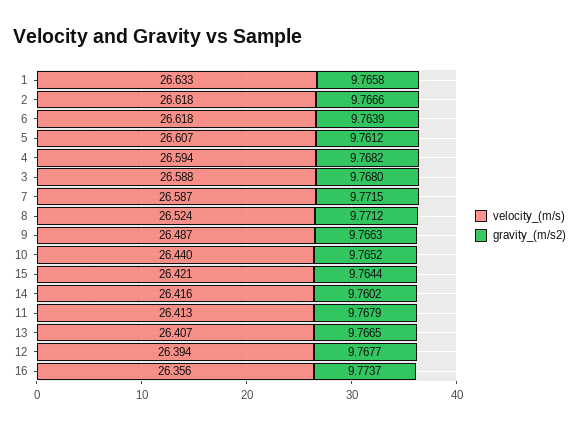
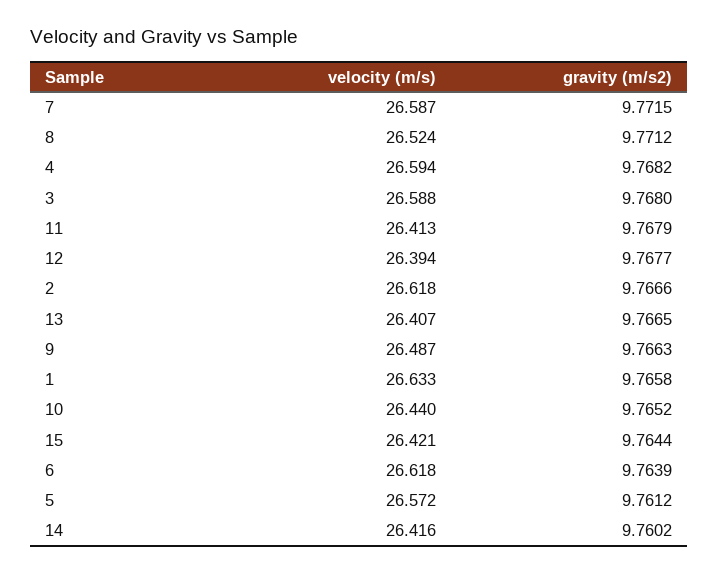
  {
    "velocity_(m/s)": {
      "1": 26.633,
      "2": 26.618,
      "6": 26.618,
-     "5": 26.607,
+     "5": 26.572,
      "4": 26.594,
      "3": 26.588,
      "7": 26.587,
      "8": 26.524,
      "9": 26.487,
      "10": 26.44,
      "15": 26.421,
      "14": 26.416,
      "11": 26.413,
      "13": 26.407,
-     "12": 26.394,
+     "12": 26.394
-     "16": 26.356
    },
    "gravity_(m/s2)": {
      "1": 9.7658,
      "2": 9.7666,
      "6": 9.7639,
      "5": 9.7612,
      "4": 9.7682,
      "3": 9.768,
      "7": 9.7715,
      "8": 9.7712,
      "9": 9.7663,
      "10": 9.7652,
      "15": 9.7644,
      "14": 9.7602,
      "11": 9.7679,
      "13": 9.7665,
-     "12": 9.7677,
+     "12": 9.7677
-     "16": 9.7737
    }
  }

